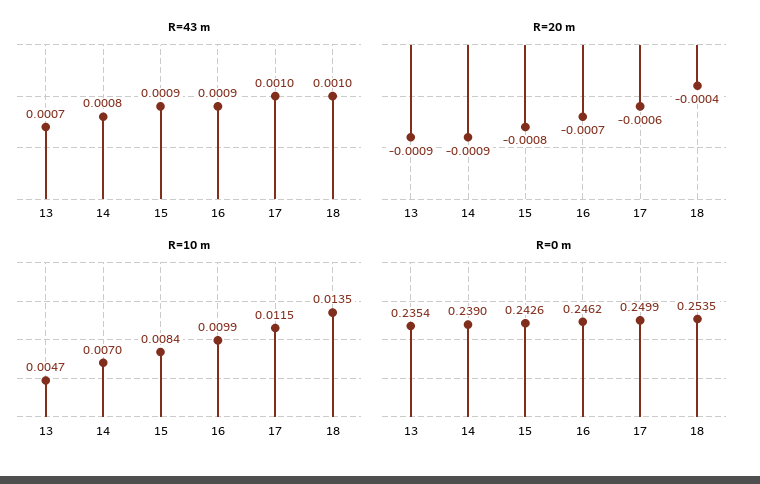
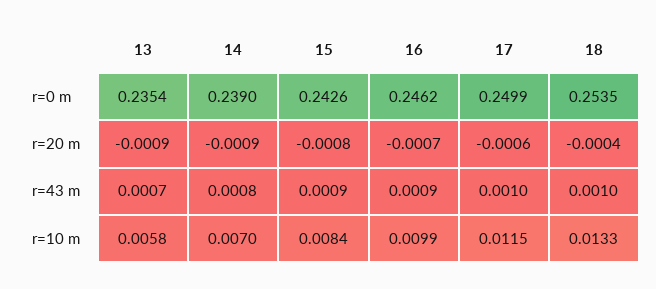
  {
    "R=43 m": {
      "13": 0.0007,
      "14": 0.0008,
      "15": 0.0009,
      "16": 0.0009,
      "17": 0.001,
      "18": 0.001
    },
    "R=20 m": {
      "13": -0.0009,
      "14": -0.0009,
      "15": -0.0008,
      "16": -0.0007,
      "17": -0.0006,
      "18": -0.0004
    },
    "R=10 m": {
-     "13": 0.0047,
+     "13": 0.0058,
      "14": 0.007,
      "15": 0.0084,
      "16": 0.0099,
      "17": 0.0115,
-     "18": 0.0135
+     "18": 0.0133
    },
    "R=0 m": {
      "13": 0.2354,
      "14": 0.239,
      "15": 0.2426,
      "16": 0.2462,
      "17": 0.2499,
      "18": 0.2535
    }
  }

